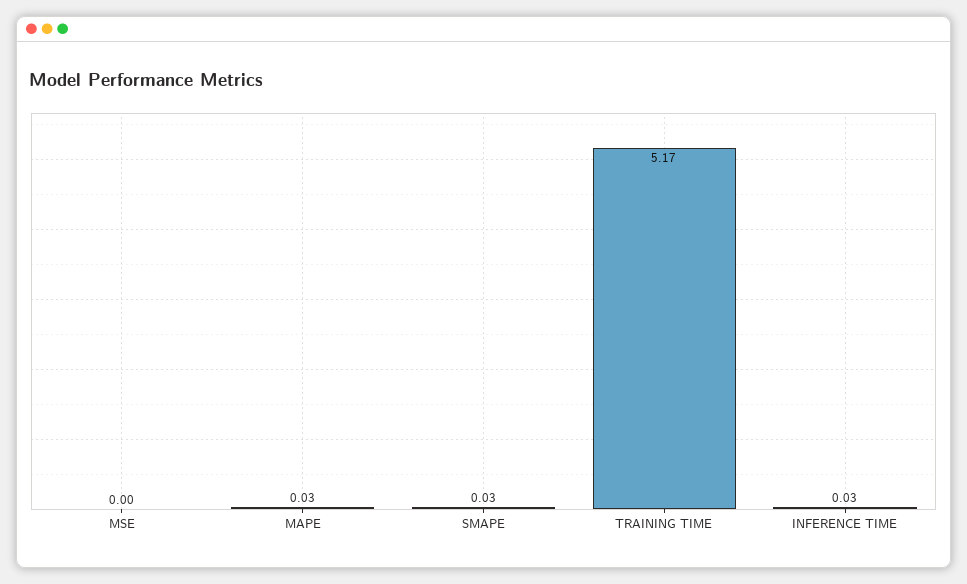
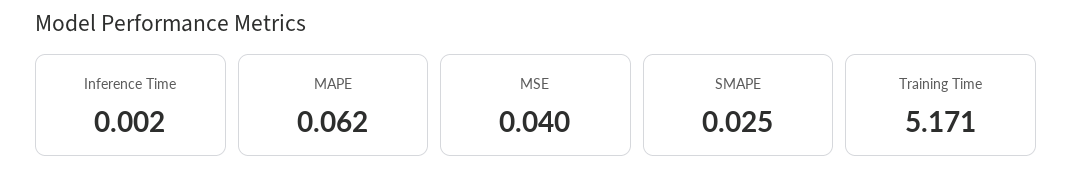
  {
-   "MSE": 0,
+   "MSE": 0.04,
-   "MAPE": 0.03,
+   "MAPE": 0.062,
    "SMAPE": 0.025,
    "TRAINING TIME": 5.171,
-   "INFERENCE TIME": 0.03
+   "INFERENCE TIME": 0.002
  }

